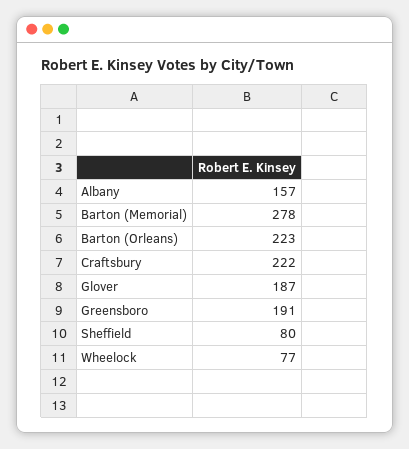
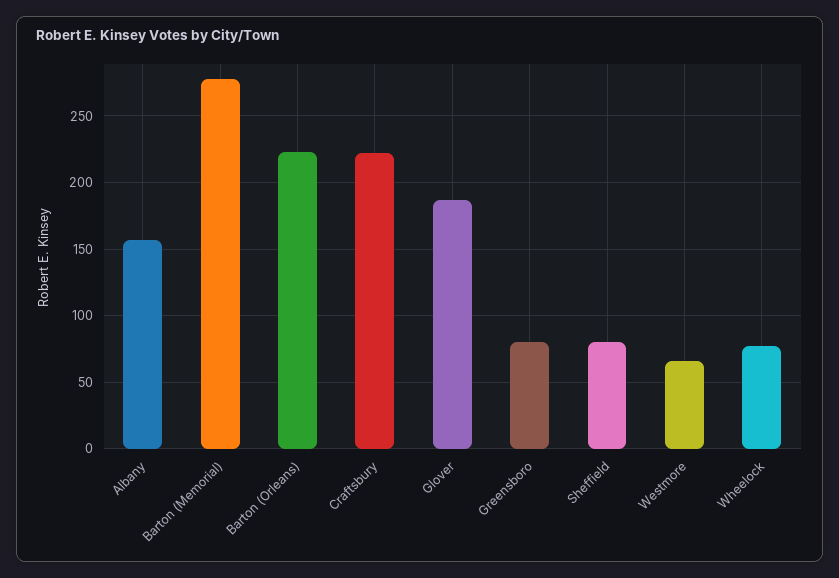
  {
    "Albany": 157,
    "Barton (Memorial)": 278,
    "Barton (Orleans)": 223,
    "Craftsbury": 222,
    "Glover": 187,
-   "Greensboro": 191,
+   "Greensboro": 80,
    "Sheffield": 80,
-   "Wheelock": 77
+   "Wheelock": 77,
+   "Westmore": 65
  }

